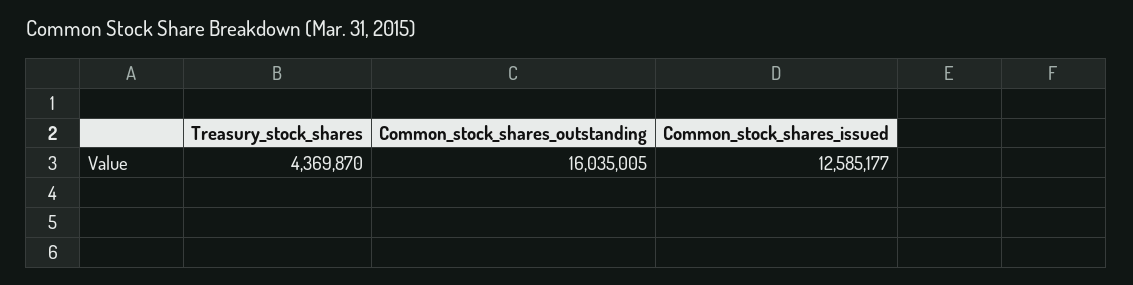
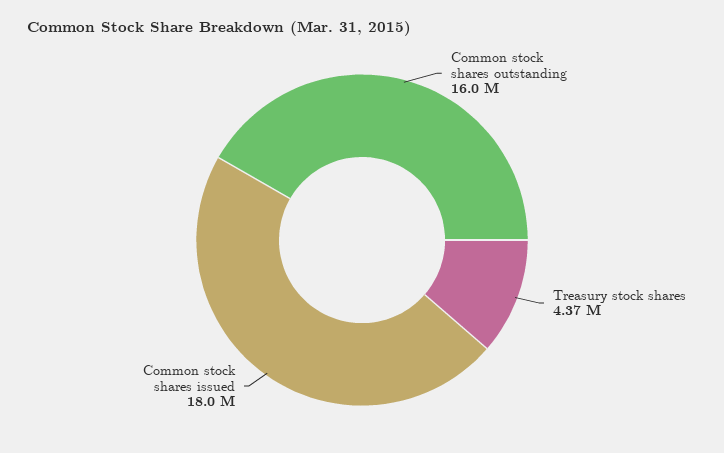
  {
    "Treasury_stock_shares": 4369870,
    "Common_stock_shares_outstanding": 16035005,
-   "Common_stock_shares_issued": 12585177
+   "Common_stock_shares_issued": 18000000
  }

